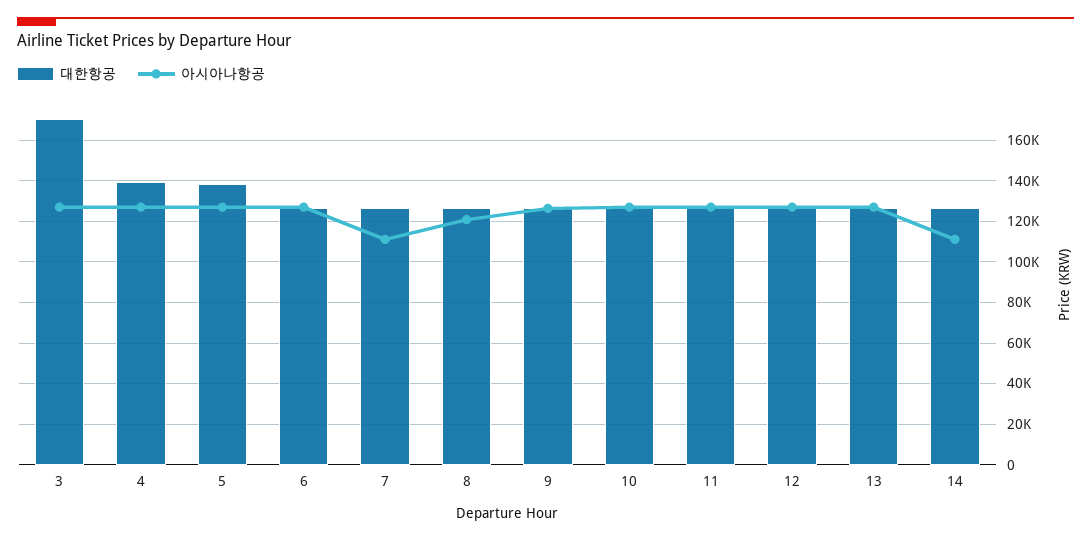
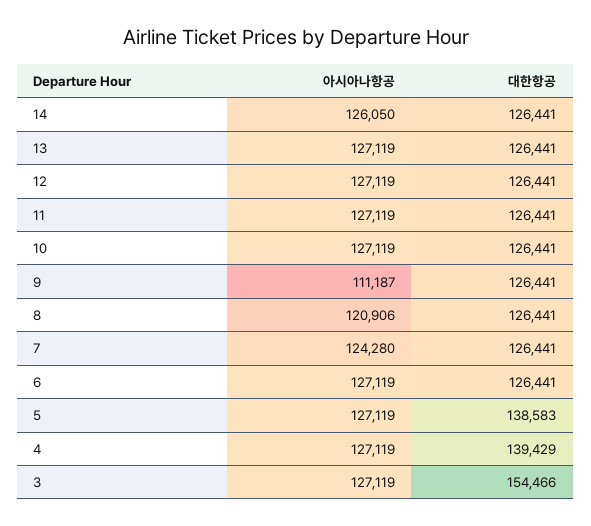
  {
    "대한항공": {
-     "3": 170000,
+     "3": 154466,
      "4": 139429,
      "5": 138583,
      "6": 126441,
      "7": 126441,
      "8": 126441,
      "9": 126441,
      "10": 126441,
      "11": 126441,
      "12": 126441,
      "13": 126441,
      "14": 126441
    },
    "아시아나항공": {
      "3": 127119,
      "4": 127119,
      "5": 127119,
      "6": 127119,
-     "7": 110000,
+     "7": 124280,
      "8": 120906,
-     "9": 125000,
+     "9": 111187,
      "10": 127119,
      "11": 127119,
      "12": 127119,
      "13": 127119,
-     "14": 110000
+     "14": 126050
    }
  }

